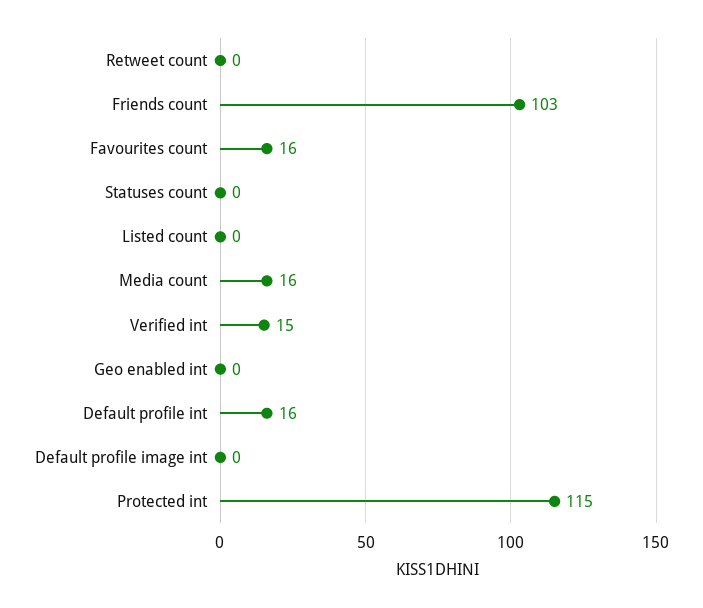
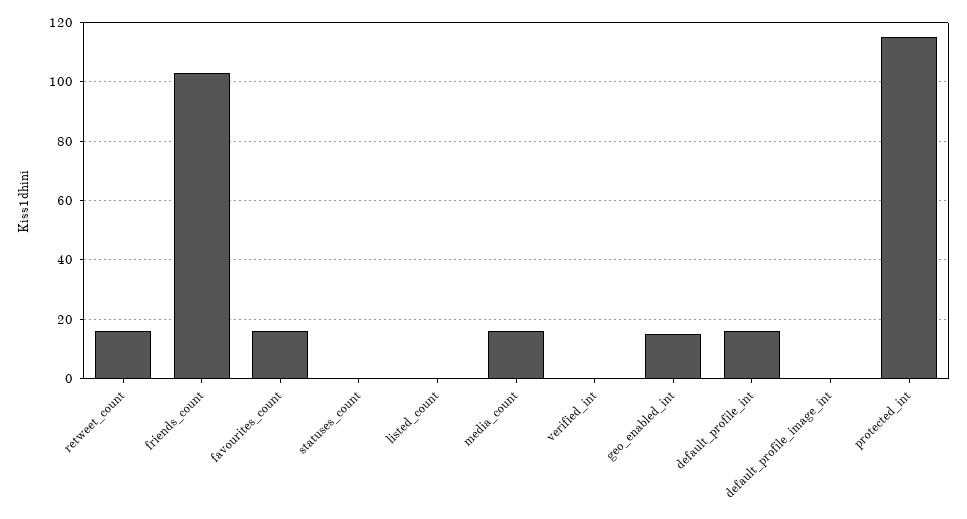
  {
-   "Retweet count": 0,
+   "Retweet count": 15,
    "Friends count": 103,
    "Favourites count": 16,
    "Statuses count": 0,
    "Listed count": 0,
    "Media count": 16,
-   "Verified int": 15,
+   "Verified int": 0,
-   "Geo enabled int": 0,
+   "Geo enabled int": 15,
    "Default profile int": 16,
    "Default profile image int": 0,
    "Protected int": 115
  }

